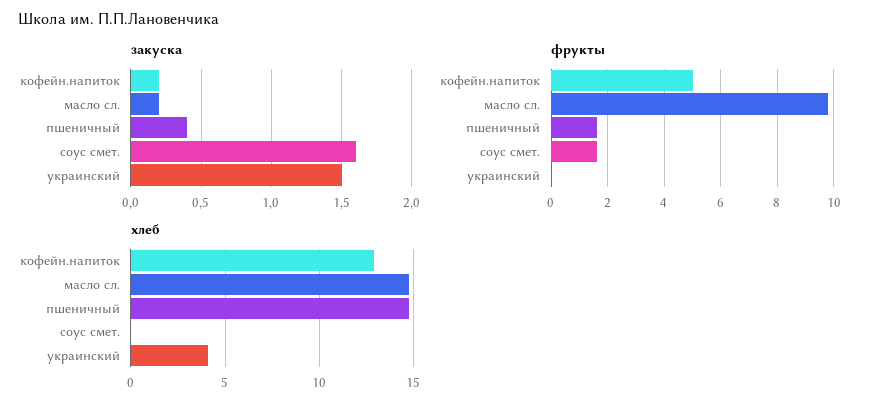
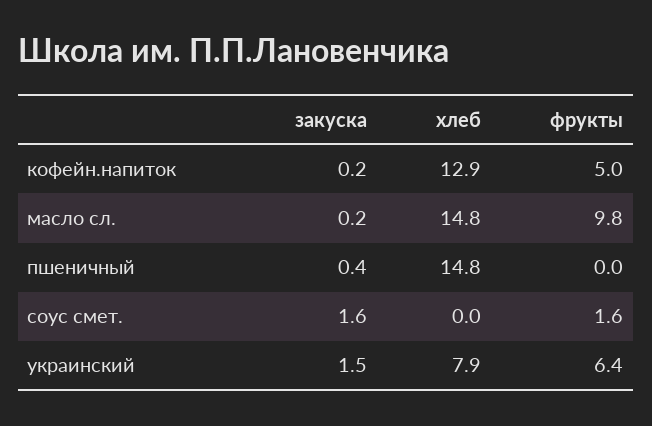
  {
    "закуска": {
      "кофейн.напиток": 0.2,
      "масло сл.": 0.2,
      "пшеничный": 0.4,
      "соус смет.": 1.6,
      "украинский": 1.5
    },
    "фрукты": {
      "кофейн.напиток": 5,
      "масло сл.": 9.8,
-     "пшеничный": 1.5,
+     "пшеничный": 0,
      "соус смет.": 1.6,
-     "украинский": 0
+     "украинский": 6.4
    },
    "хлеб": {
      "кофейн.напиток": 12.9,
      "масло сл.": 14.8,
      "пшеничный": 14.8,
      "соус смет.": 0,
-     "украинский": 4
+     "украинский": 7.9
    }
  }

